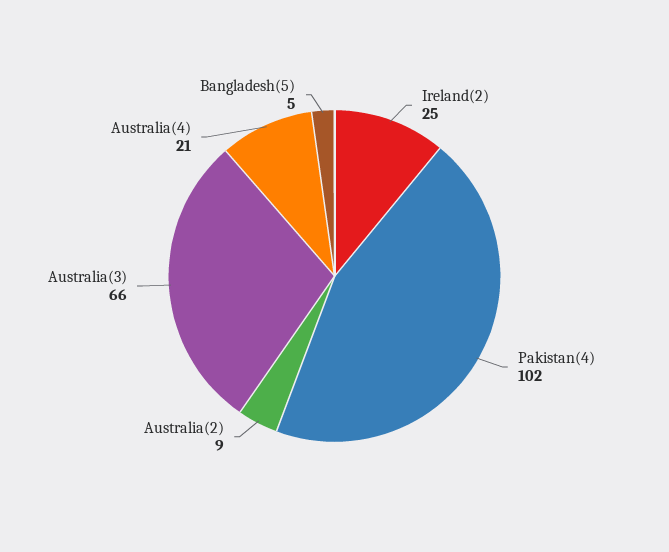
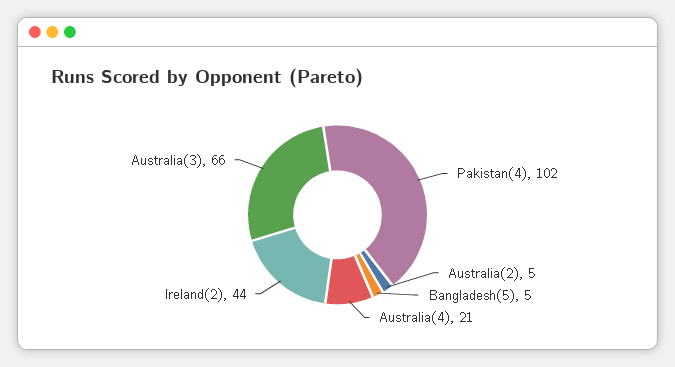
  {
-   "Ireland(2)": 25,
+   "Ireland(2)": 44,
    "Pakistan(4)": 102,
-   "Australia(2)": 9,
+   "Australia(2)": 5,
    "Australia(3)": 66,
    "Australia(4)": 21,
    "Bangladesh(5)": 5
  }

